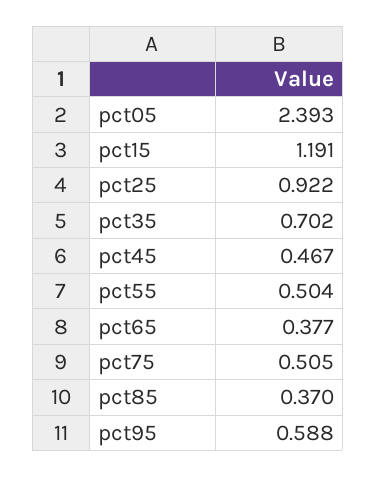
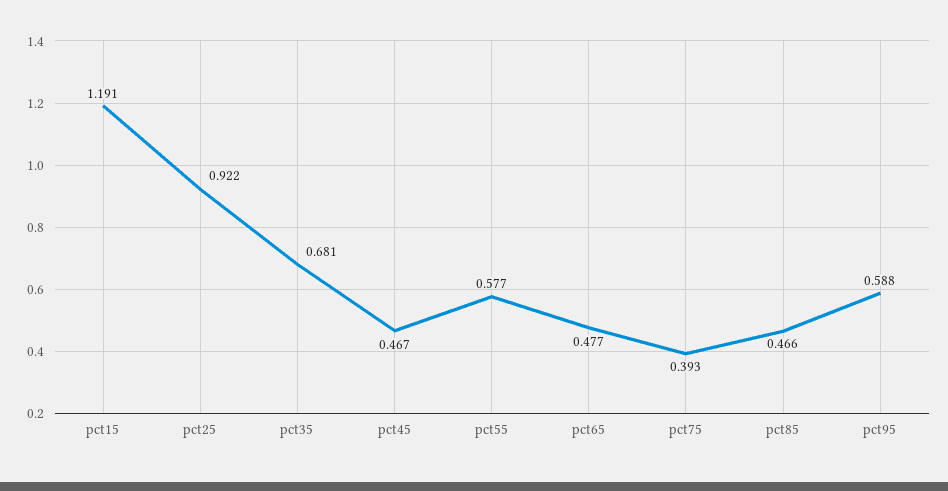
  {
-   "pct05": 2.393,
    "pct15": 1.191,
    "pct25": 0.922,
-   "pct35": 0.702,
+   "pct35": 0.681,
    "pct45": 0.467,
-   "pct55": 0.504,
+   "pct55": 0.577,
-   "pct65": 0.377,
+   "pct65": 0.477,
-   "pct75": 0.505,
+   "pct75": 0.393,
-   "pct85": 0.37,
+   "pct85": 0.466,
    "pct95": 0.588
  }

